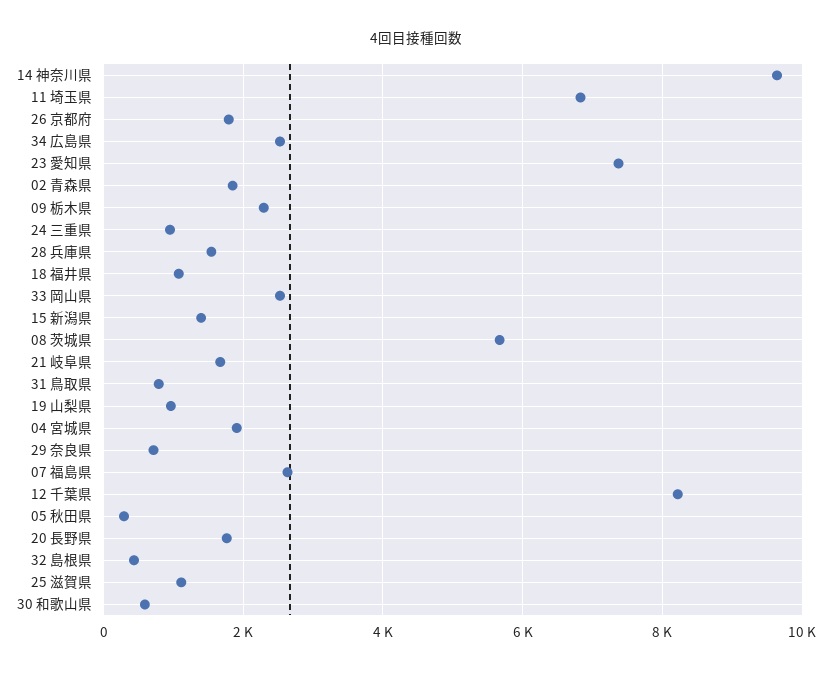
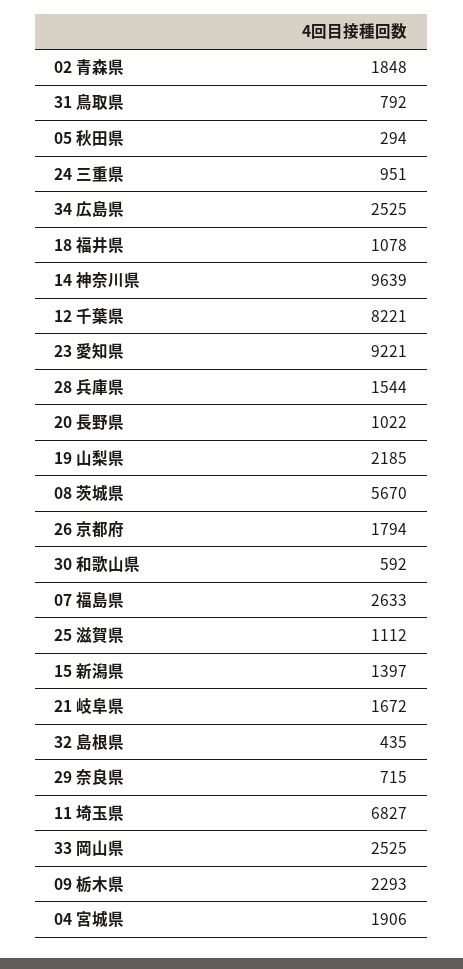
  {
    "14 神奈川県": 9639,
    "11 埼玉県": 6827,
    "26 京都府": 1794,
    "34 広島県": 2525,
-   "23 愛知県": 7400,
+   "23 愛知県": 9221,
    "02 青森県": 1848,
    "09 栃木県": 2293,
    "24 三重県": 951,
    "28 兵庫県": 1544,
    "18 福井県": 1078,
    "33 岡山県": 2525,
    "15 新潟県": 1397,
    "08 茨城県": 5670,
    "21 岐阜県": 1672,
    "31 鳥取県": 792,
-   "19 山梨県": 1000,
+   "19 山梨県": 2185,
    "04 宮城県": 1906,
    "29 奈良県": 715,
    "07 福島県": 2633,
    "12 千葉県": 8221,
    "05 秋田県": 294,
-   "20 長野県": 1800,
+   "20 長野県": 1022,
    "32 島根県": 435,
    "25 滋賀県": 1112,
    "30 和歌山県": 592
  }

